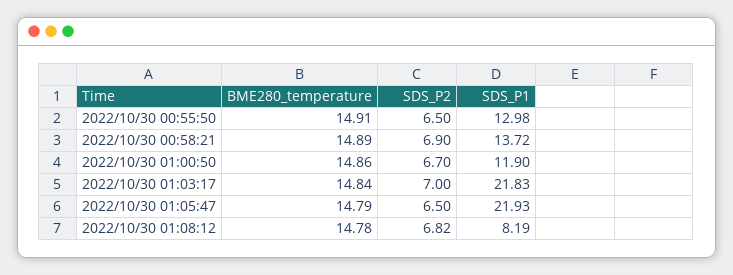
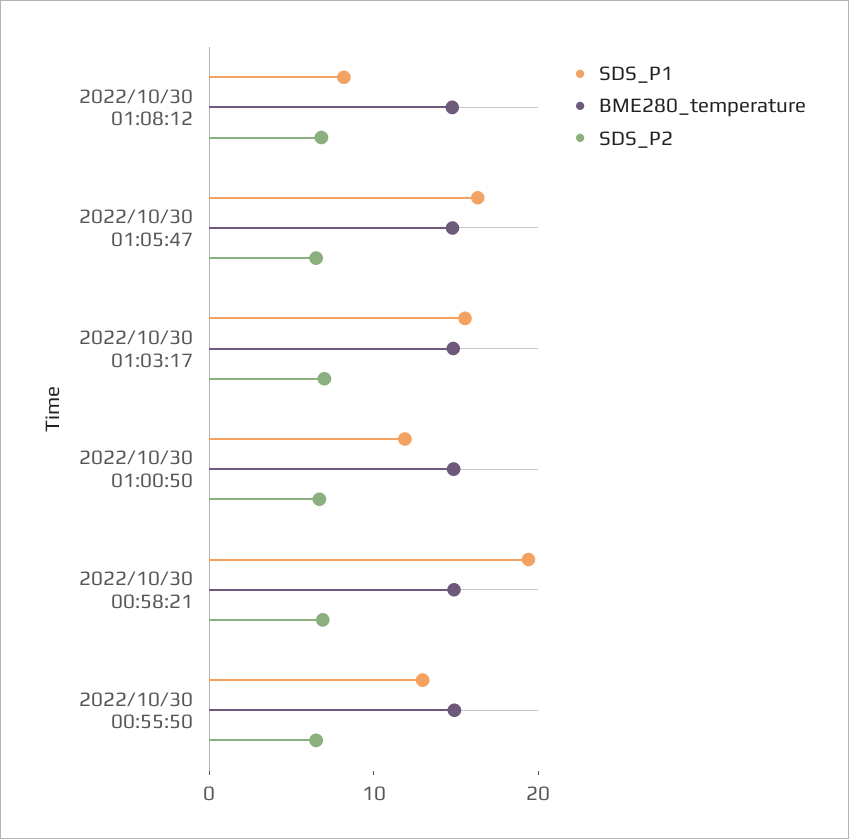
  {
    "BME280_temperature": {
      "2022/10/30 00:55:50": 14.91,
      "2022/10/30 00:58:21": 14.89,
      "2022/10/30 01:00:50": 14.86,
      "2022/10/30 01:03:17": 14.84,
      "2022/10/30 01:05:47": 14.79,
      "2022/10/30 01:08:12": 14.78
    },
    "SDS_P2": {
      "2022/10/30 00:55:50": 6.5,
      "2022/10/30 00:58:21": 6.9,
      "2022/10/30 01:00:50": 6.7,
      "2022/10/30 01:03:17": 7,
      "2022/10/30 01:05:47": 6.5,
      "2022/10/30 01:08:12": 6.82
    },
    "SDS_P1": {
      "2022/10/30 00:55:50": 12.98,
-     "2022/10/30 00:58:21": 13.72,
+     "2022/10/30 00:58:21": 20,
      "2022/10/30 01:00:50": 11.9,
-     "2022/10/30 01:03:17": 21.83,
+     "2022/10/30 01:03:17": 16,
-     "2022/10/30 01:05:47": 21.93,
+     "2022/10/30 01:05:47": 16,
      "2022/10/30 01:08:12": 8.19
    }
  }

